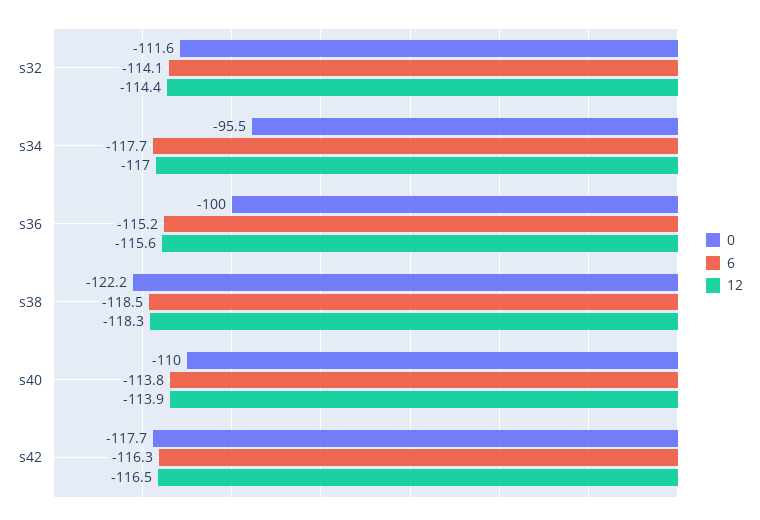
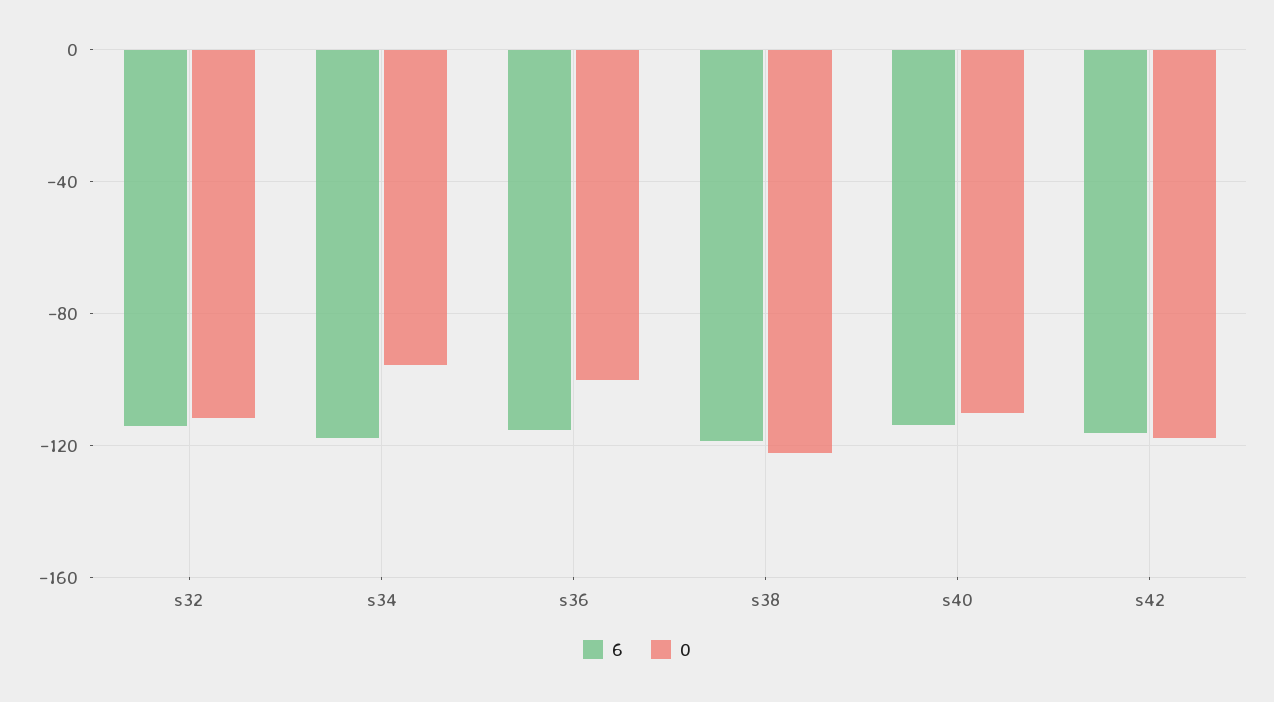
  {
    "0": {
      "s32": -111.6,
      "s34": -95.5,
      "s36": -100,
      "s38": -122.2,
      "s40": -110,
      "s42": -117.7
    },
    "6": {
      "s32": -114.1,
      "s34": -117.7,
      "s36": -115.2,
      "s38": -118.5,
      "s40": -113.8,
      "s42": -116.3
-   },
+   }
-   "12": {
-     "s32": -114.4,
-     "s34": -117,
-     "s36": -115.6,
-     "s38": -118.3,
-     "s40": -113.9,
-     "s42": -116.5
-   }
  }

